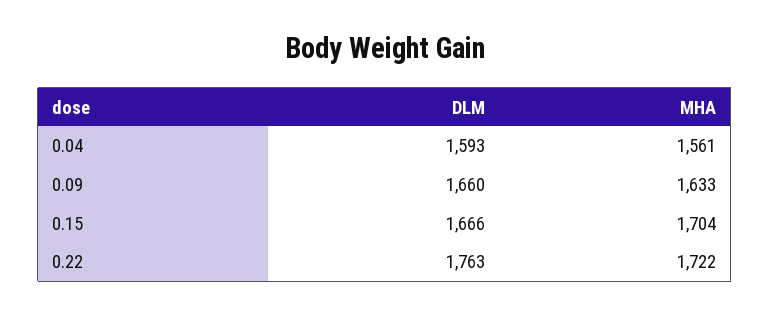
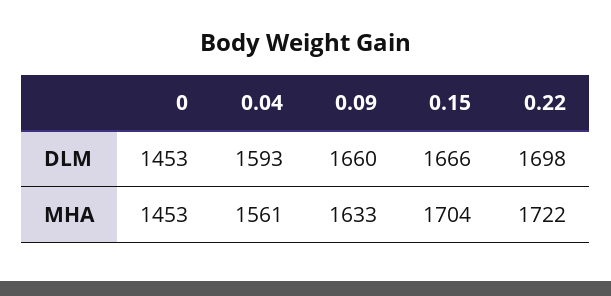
  {
    "DLM": {
      "0.04": 1593,
      "0.09": 1660,
      "0.15": 1666,
-     "0.22": 1763
+     "0.22": 1698,
+     "0": 1453
    },
    "MHA": {
      "0.04": 1561,
      "0.09": 1633,
      "0.15": 1704,
-     "0.22": 1722
+     "0.22": 1722,
+     "0": 1453
    }
  }

